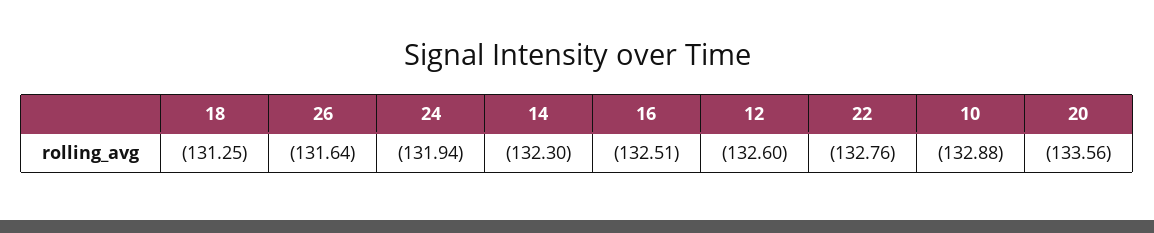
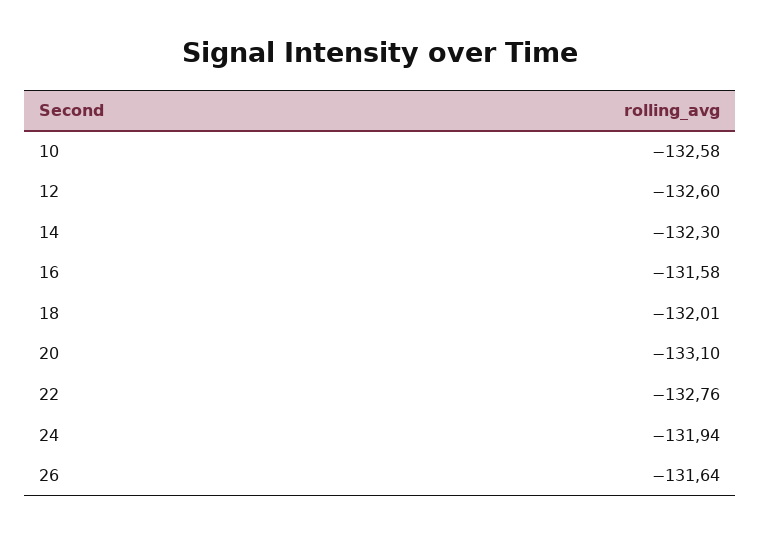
  {
-   "18": -131.25,
+   "18": -132.01,
    "26": -131.64,
    "24": -131.94,
    "14": -132.3,
-   "16": -132.51,
+   "16": -131.58,
    "12": -132.6,
    "22": -132.76,
-   "10": -132.88,
+   "10": -132.58,
-   "20": -133.56
+   "20": -133.1
  }

